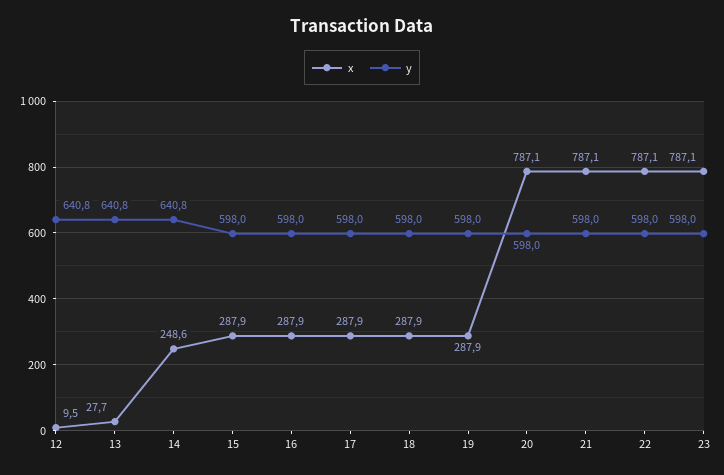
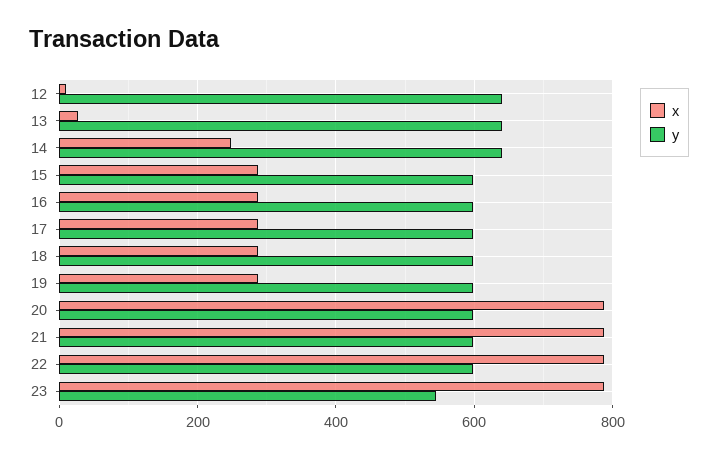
  {
    "x": {
      "12": 9.5,
      "13": 27.7,
      "14": 248.6,
      "15": 287.9,
      "16": 287.9,
      "17": 287.9,
      "18": 287.9,
      "19": 287.9,
      "20": 787.1,
      "21": 787.1,
      "22": 787.1,
      "23": 787.1
    },
    "y": {
      "12": 640.8,
      "13": 640.8,
      "14": 640.8,
      "15": 598,
      "16": 598,
      "17": 598,
      "18": 598,
      "19": 598,
      "20": 598,
      "21": 598,
      "22": 598,
-     "23": 598
+     "23": 540
    }
  }

